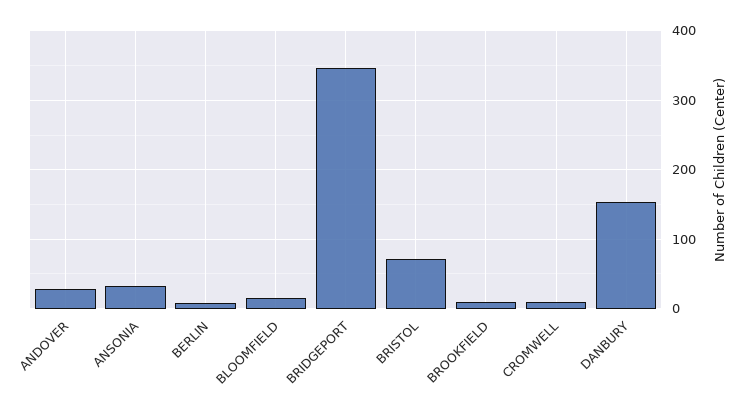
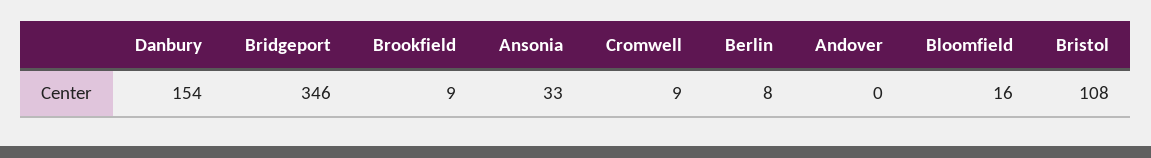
  {
-   "ANDOVER": 30,
+   "ANDOVER": 0,
    "ANSONIA": 33,
    "BERLIN": 8,
    "BLOOMFIELD": 16,
    "BRIDGEPORT": 346,
-   "BRISTOL": 70,
+   "BRISTOL": 108,
    "BROOKFIELD": 9,
    "CROMWELL": 9,
    "DANBURY": 154
  }

